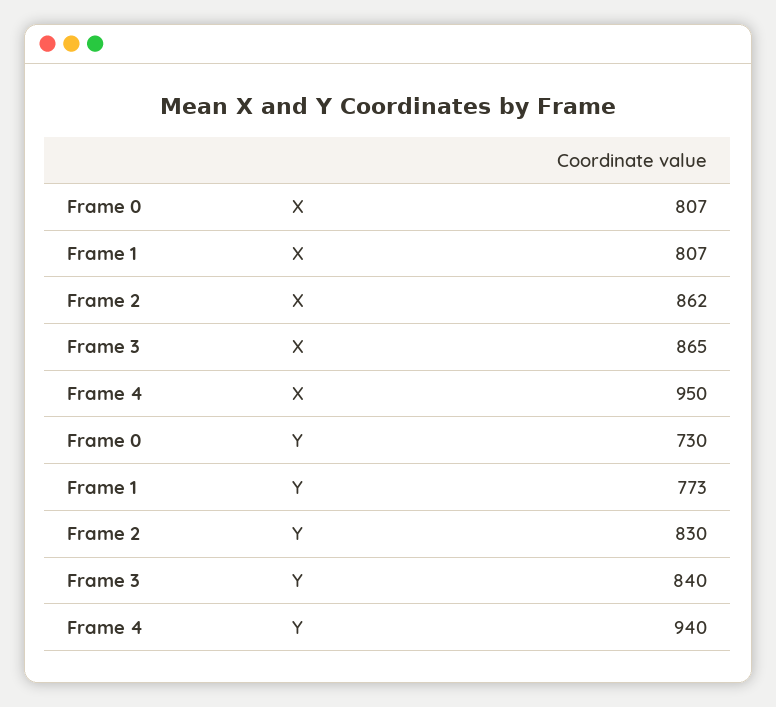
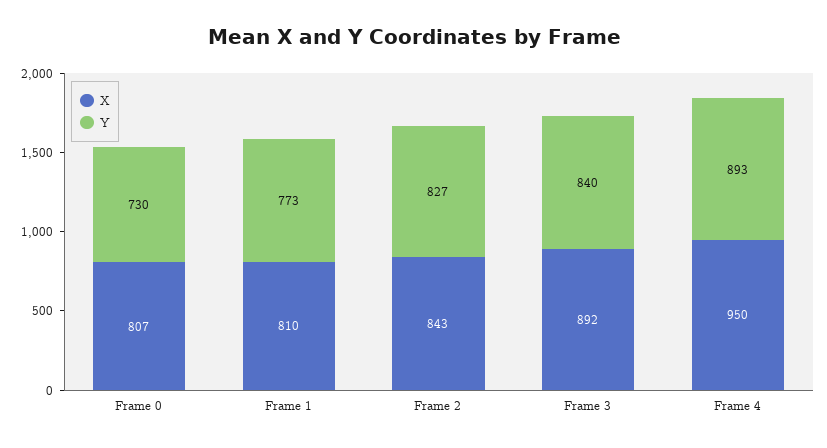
  {
    "X": {
      "Frame 0": 807,
-     "Frame 1": 807,
+     "Frame 1": 810,
-     "Frame 2": 862,
+     "Frame 2": 843,
-     "Frame 3": 865,
+     "Frame 3": 892,
      "Frame 4": 950
    },
    "Y": {
      "Frame 0": 730,
      "Frame 1": 773,
-     "Frame 2": 830,
+     "Frame 2": 827,
      "Frame 3": 840,
-     "Frame 4": 940
+     "Frame 4": 893
    }
  }

